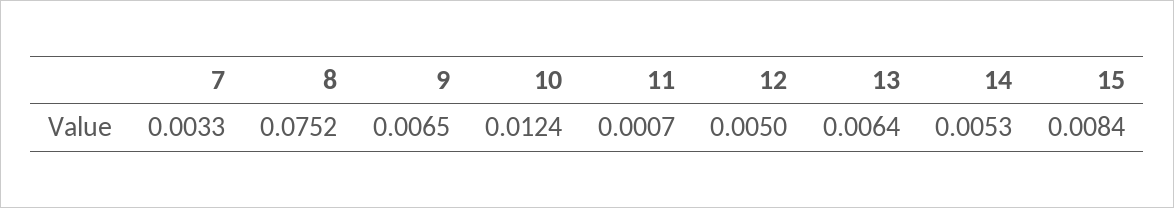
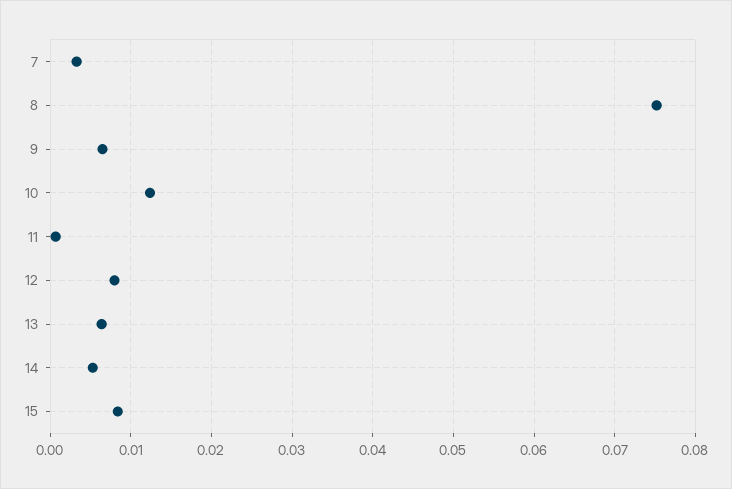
  {
    "7": 0.0033,
    "8": 0.0752,
    "9": 0.0065,
    "10": 0.0124,
    "11": 0.0007,
-   "12": 0.005,
+   "12": 0.008,
    "13": 0.0064,
    "14": 0.0053,
    "15": 0.0084
  }

